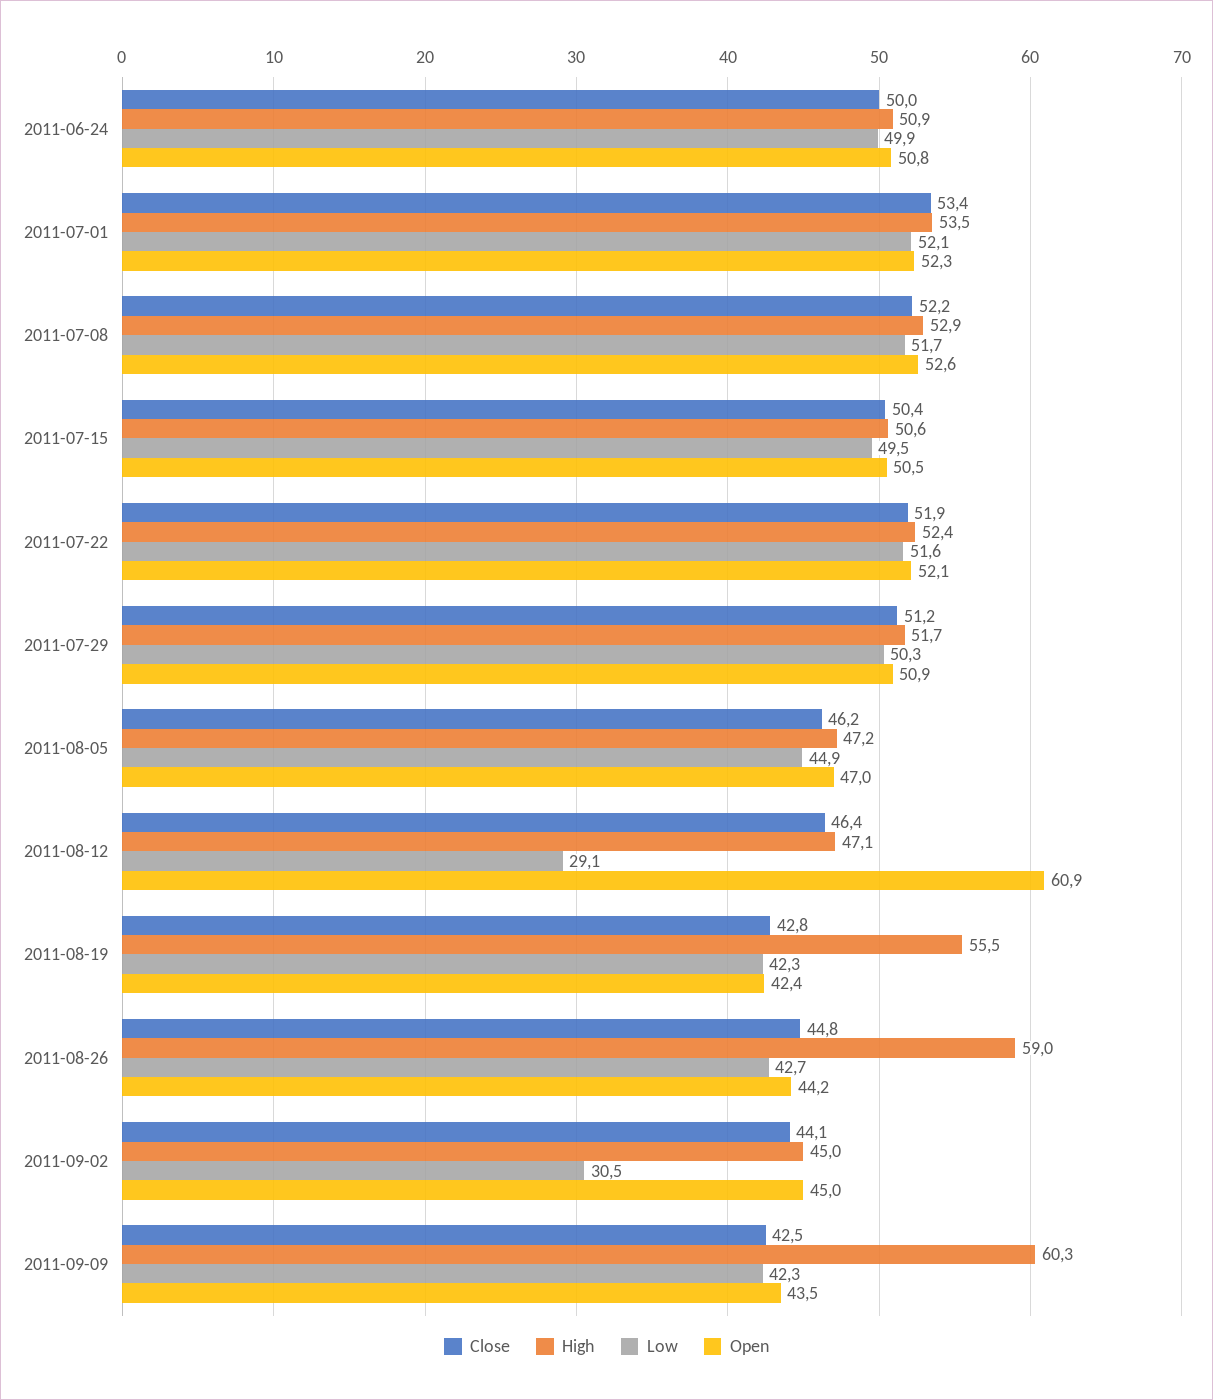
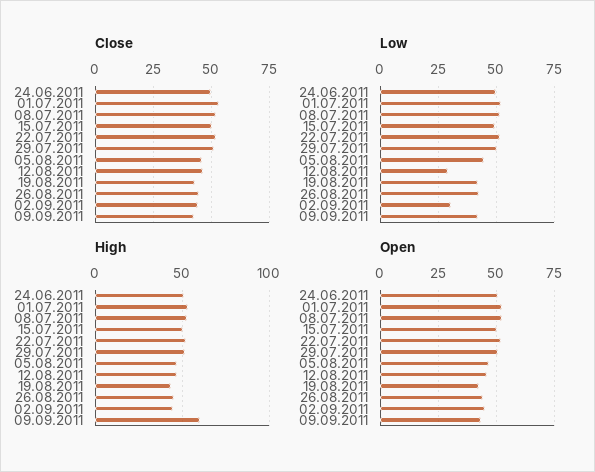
  {
    "Close": {
      "2011-06-24": 50,
      "2011-07-01": 53.4,
      "2011-07-08": 52.2,
      "2011-07-15": 50.4,
      "2011-07-22": 51.9,
      "2011-07-29": 51.2,
      "2011-08-05": 46.2,
      "2011-08-12": 46.4,
      "2011-08-19": 42.8,
      "2011-08-26": 44.8,
      "2011-09-02": 44.1,
      "2011-09-09": 42.5
    },
    "High": {
      "2011-06-24": 50.9,
      "2011-07-01": 53.5,
      "2011-07-08": 52.9,
      "2011-07-15": 50.6,
      "2011-07-22": 52.4,
      "2011-07-29": 51.7,
      "2011-08-05": 47.2,
      "2011-08-12": 47.1,
-     "2011-08-19": 55.5,
+     "2011-08-19": 45,
-     "2011-08-26": 59,
+     "2011-08-26": 45,
      "2011-09-02": 45,
      "2011-09-09": 60.3
    },
    "Low": {
      "2011-06-24": 49.9,
      "2011-07-01": 52.1,
      "2011-07-08": 51.7,
      "2011-07-15": 49.5,
      "2011-07-22": 51.6,
      "2011-07-29": 50.3,
      "2011-08-05": 44.9,
      "2011-08-12": 29.1,
      "2011-08-19": 42.3,
      "2011-08-26": 42.7,
      "2011-09-02": 30.5,
      "2011-09-09": 42.3
    },
    "Open": {
      "2011-06-24": 50.8,
      "2011-07-01": 52.3,
      "2011-07-08": 52.6,
      "2011-07-15": 50.5,
      "2011-07-22": 52.1,
      "2011-07-29": 50.9,
      "2011-08-05": 47,
-     "2011-08-12": 60.9,
+     "2011-08-12": 45,
      "2011-08-19": 42.4,
      "2011-08-26": 44.2,
      "2011-09-02": 45,
      "2011-09-09": 43.5
    }
  }

